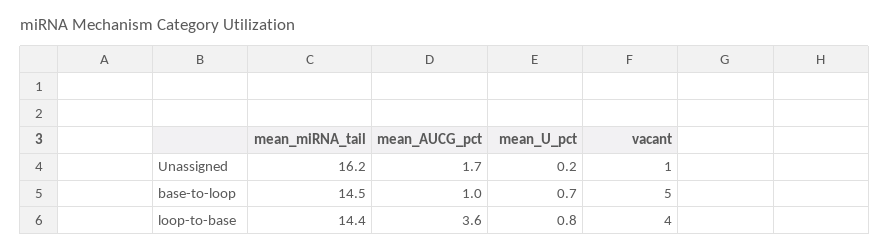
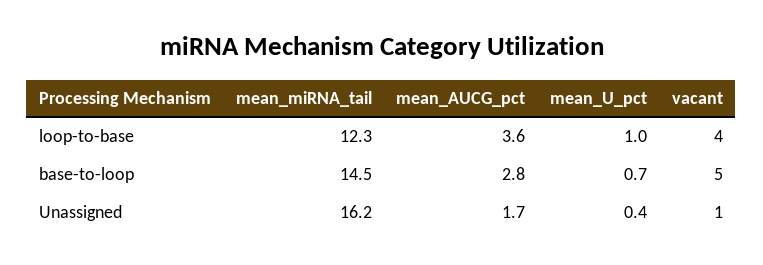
  {
    "mean_miRNA_tail": {
      "Unassigned": 16.2,
      "base-to-loop": 14.5,
-     "loop-to-base": 14.4
+     "loop-to-base": 12.3
    },
    "mean_AUCG_pct": {
      "Unassigned": 1.7,
-     "base-to-loop": 1,
+     "base-to-loop": 2.8,
      "loop-to-base": 3.6
    },
    "mean_U_pct": {
-     "Unassigned": 0.2,
+     "Unassigned": 0.4,
      "base-to-loop": 0.7,
-     "loop-to-base": 0.8
+     "loop-to-base": 1
    },
    "vacant": {
      "Unassigned": 1,
      "base-to-loop": 5,
      "loop-to-base": 4
    }
  }

